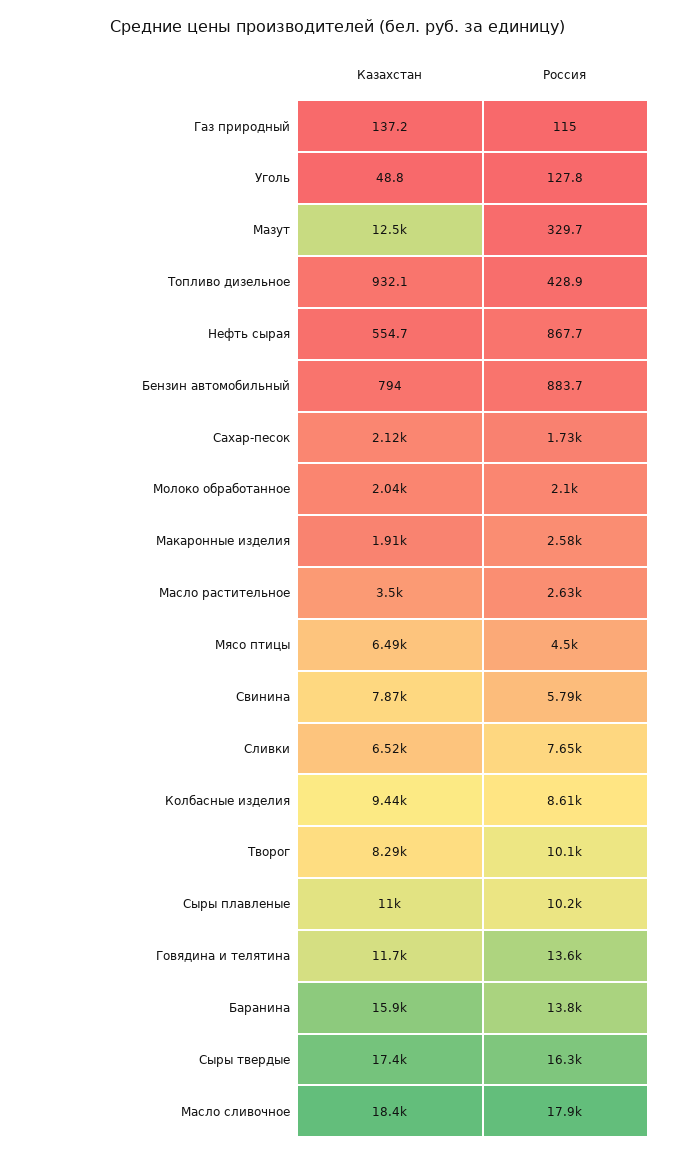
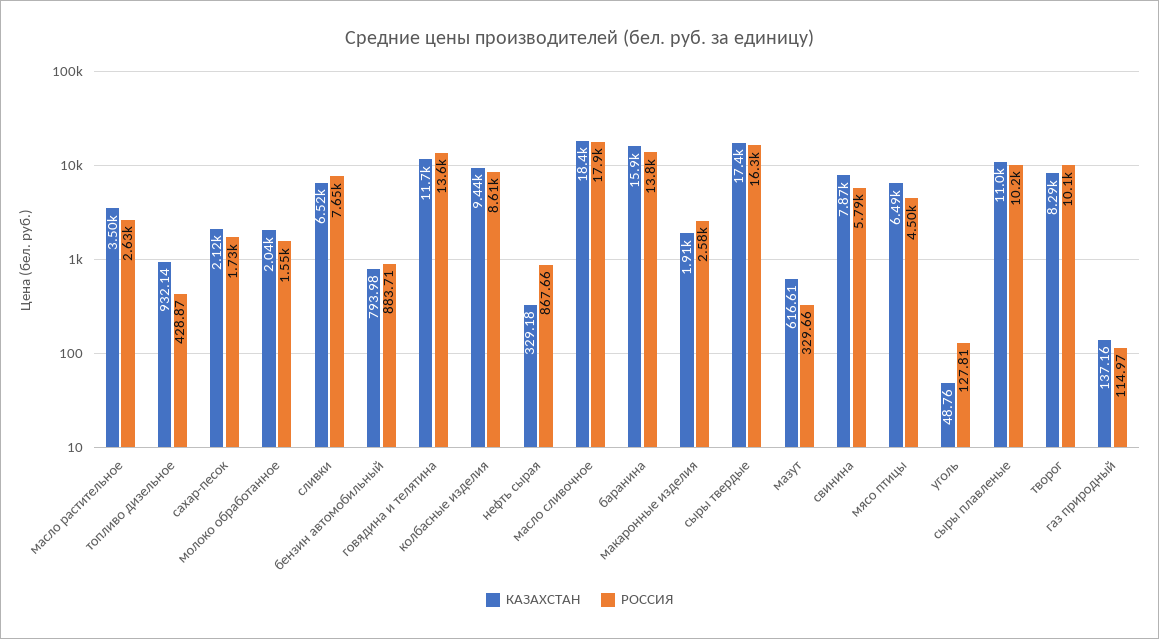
  {
    "Казахстан": {
      "Газ природный": 137.16,
      "Уголь": 48.76,
-     "Мазут": 12500,
+     "Мазут": 616.61,
      "Топливо дизельное": 932.14,
-     "Нефть сырая": 554.7,
+     "Нефть сырая": 329.18,
      "Бензин автомобильный": 793.98,
      "Сахар-песок": 2120,
      "Молоко обработанное": 2040,
      "Макаронные изделия": 1910,
      "Масло растительное": 3500,
      "Мясо птицы": 6490,
      "Свинина": 7870,
      "Сливки": 6520,
      "Колбасные изделия": 9440,
      "Творог": 8290,
      "Сыры плавленые": 11000,
      "Говядина и телятина": 11700,
      "Баранина": 15900,
      "Сыры твердые": 17400,
      "Масло сливочное": 18400
    },
    "Россия": {
      "Газ природный": 114.97,
      "Уголь": 127.81,
      "Мазут": 329.66,
      "Топливо дизельное": 428.87,
      "Нефть сырая": 867.66,
      "Бензин автомобильный": 883.71,
      "Сахар-песок": 1730,
-     "Молоко обработанное": 2100,
+     "Молоко обработанное": 1550,
      "Макаронные изделия": 2580,
      "Масло растительное": 2630,
      "Мясо птицы": 4500,
      "Свинина": 5790,
      "Сливки": 7650,
      "Колбасные изделия": 8610,
      "Творог": 10100,
      "Сыры плавленые": 10200,
      "Говядина и телятина": 13600,
      "Баранина": 13800,
      "Сыры твердые": 16300,
      "Масло сливочное": 17900
    }
  }

